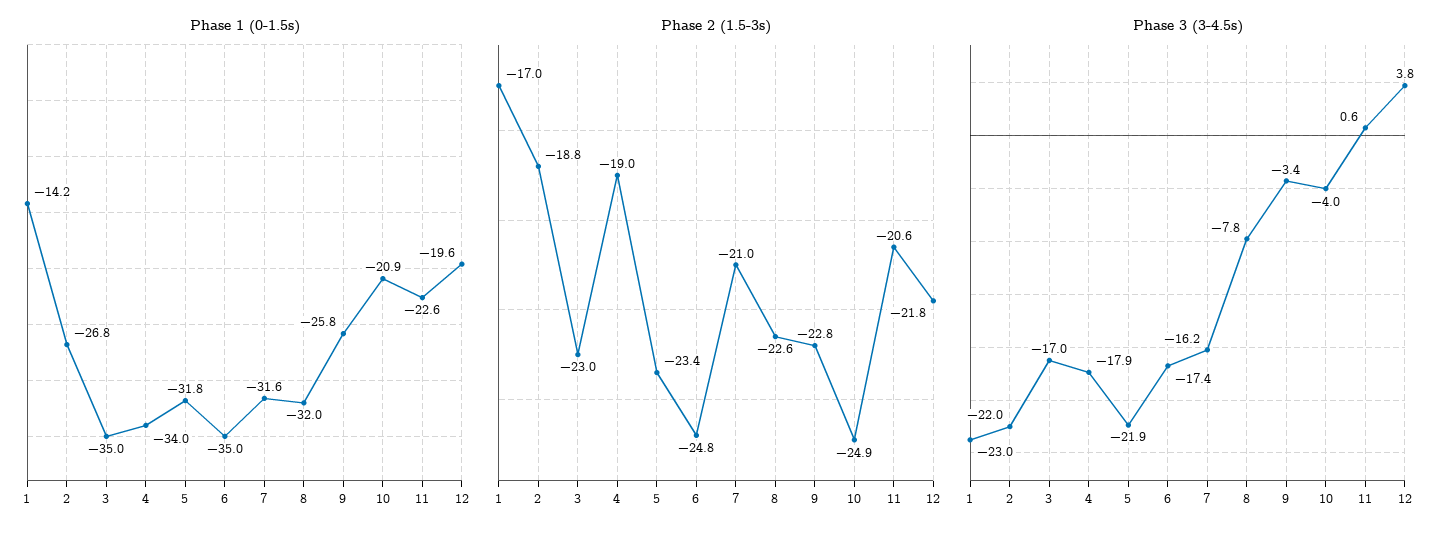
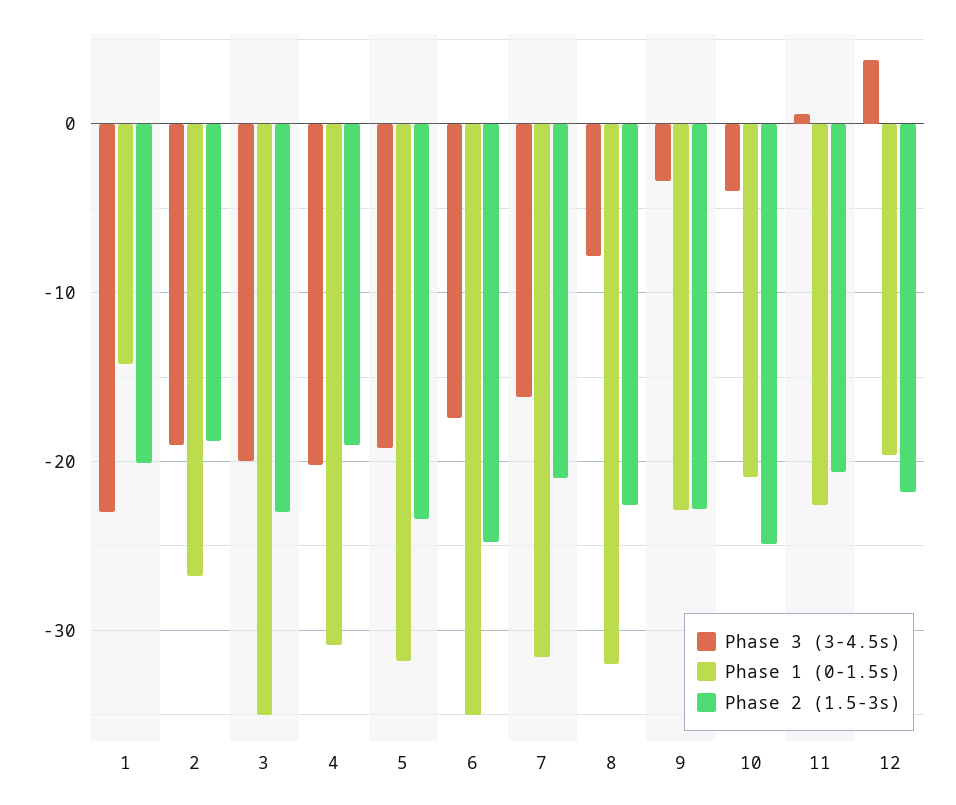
  {
    "Phase 1 (0-1.5s)": {
      "1": -14.2,
      "2": -26.8,
      "3": -35,
-     "4": -34,
+     "4": -31,
      "5": -31.8,
      "6": -35,
      "7": -31.6,
      "8": -32,
-     "9": -25.8,
+     "9": -23,
      "10": -20.9,
      "11": -22.6,
      "12": -19.6
    },
    "Phase 2 (1.5-3s)": {
-     "1": -17,
+     "1": -20,
      "2": -18.8,
      "3": -23,
      "4": -19,
      "5": -23.4,
      "6": -24.8,
      "7": -21,
      "8": -22.6,
      "9": -22.8,
      "10": -24.9,
      "11": -20.6,
      "12": -21.8
    },
    "Phase 3 (3-4.5s)": {
      "1": -23,
-     "2": -22,
+     "2": -19,
-     "3": -17,
+     "3": -20,
-     "4": -17.9,
+     "4": -20,
-     "5": -21.9,
+     "5": -19,
      "6": -17.4,
      "7": -16.2,
      "8": -7.8,
      "9": -3.4,
      "10": -4,
      "11": 0.6,
      "12": 3.8
    }
  }

